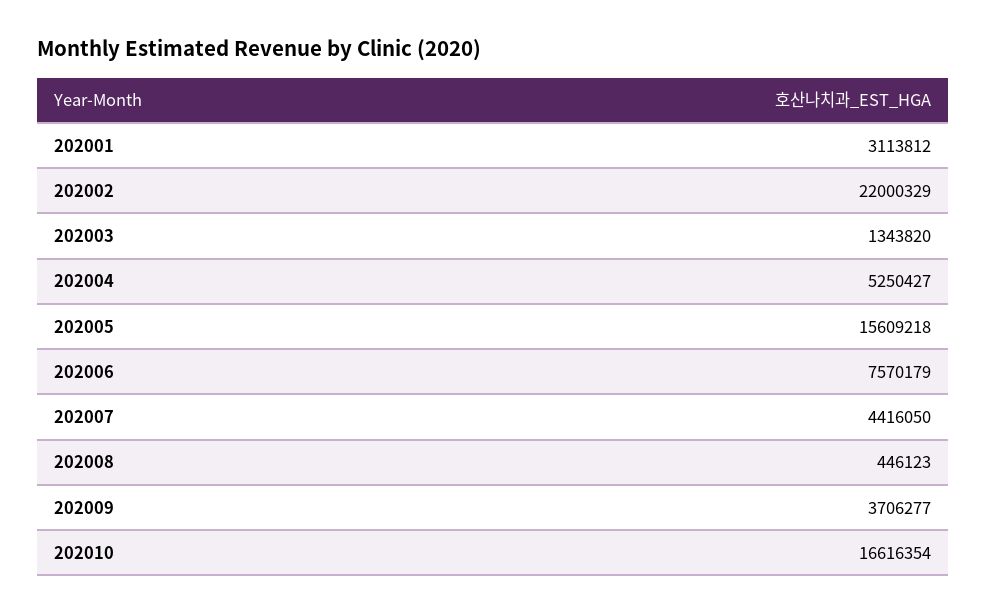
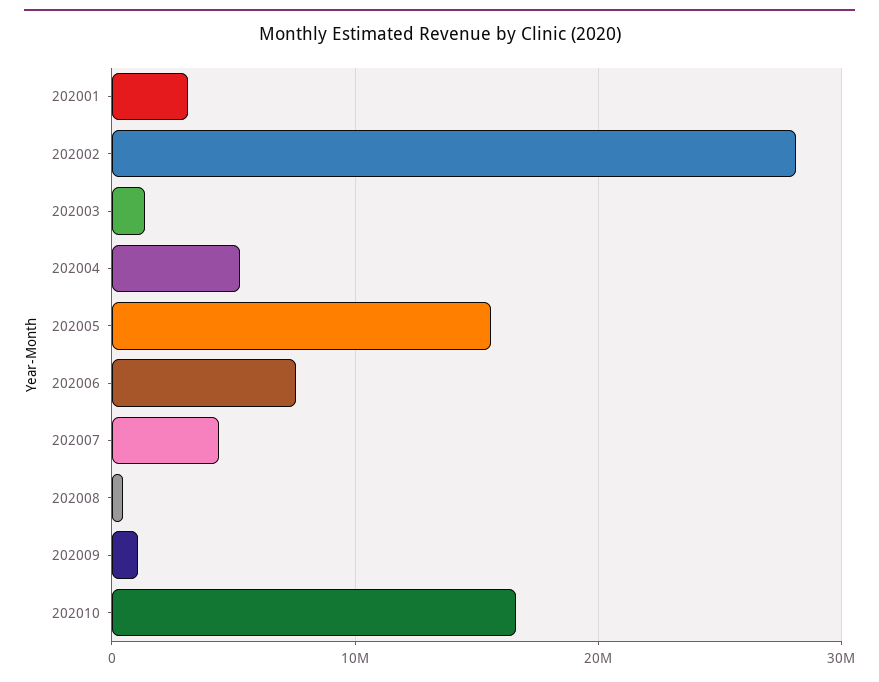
  {
    "202001": 3113812,
-   "202002": 22000329,
+   "202002": 28000000,
    "202003": 1343820,
    "202004": 5250427,
    "202005": 15609218,
    "202006": 7570179,
    "202007": 4416050,
    "202008": 446123,
-   "202009": 3706277,
+   "202009": 1000000,
    "202010": 16616354
  }

